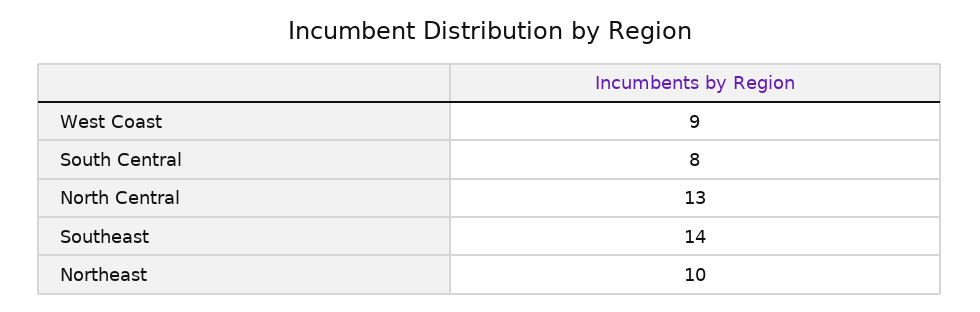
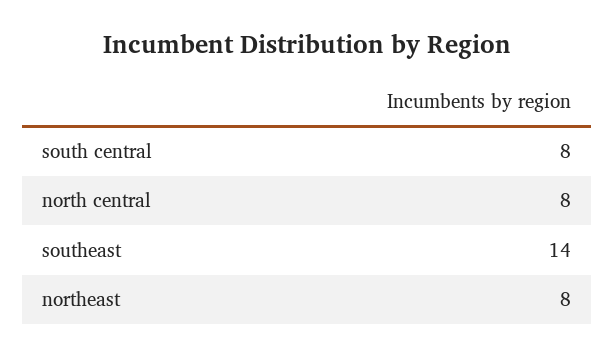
  {
-   "West Coast": 9,
    "South Central": 8,
-   "North Central": 13,
+   "North Central": 8,
    "Southeast": 14,
-   "Northeast": 10
+   "Northeast": 8
  }

